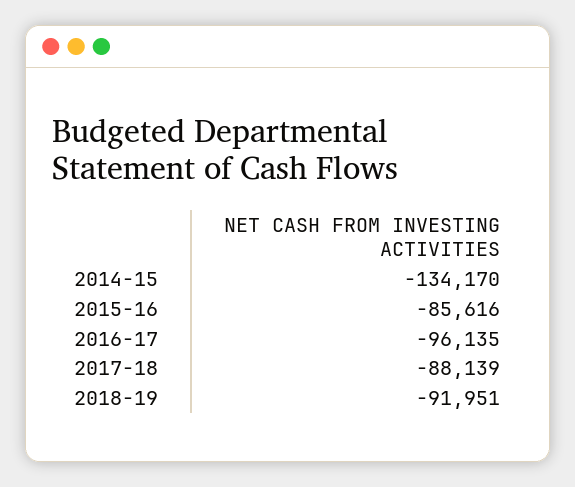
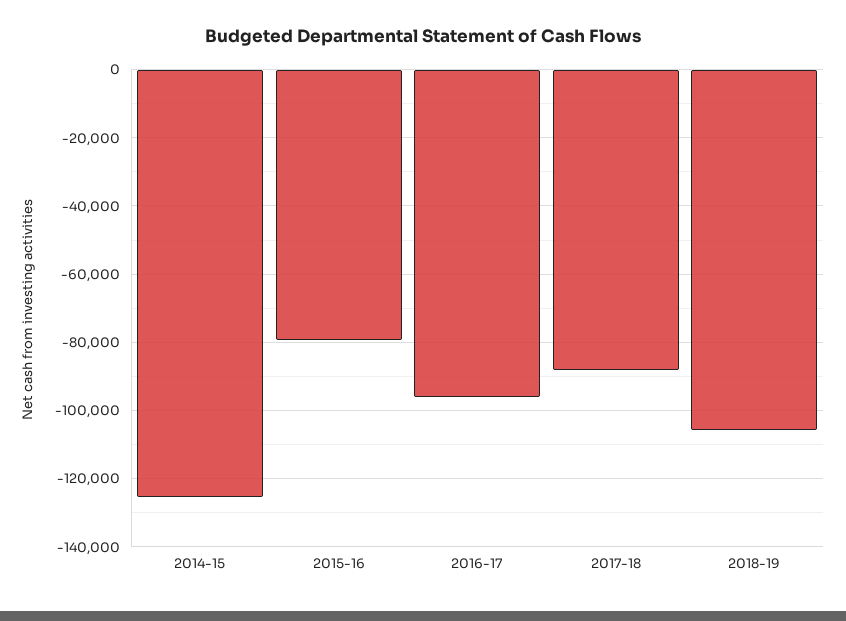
  {
-   "2014-15": -134170,
+   "2014-15": -126000,
-   "2015-16": -85616,
+   "2015-16": -80000,
    "2016-17": -96135,
    "2017-18": -88139,
-   "2018-19": -91951
+   "2018-19": -106000
  }

